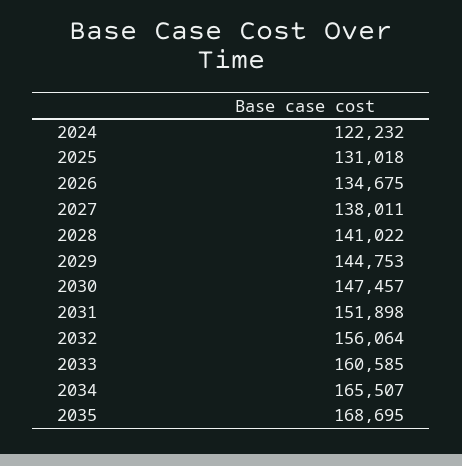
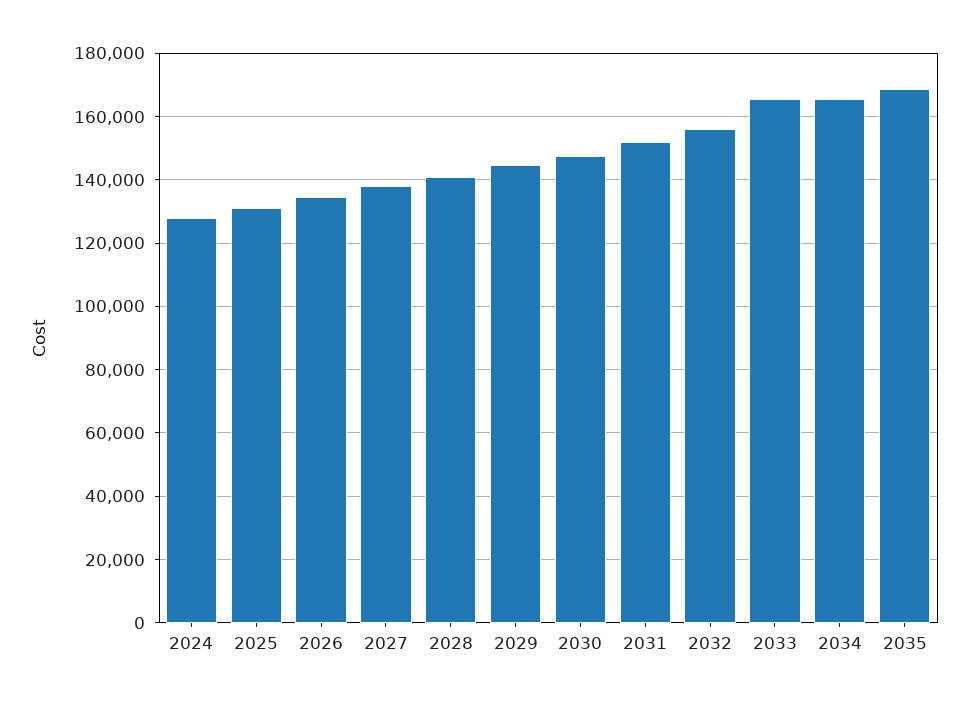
  {
-   "2024": 122232,
+   "2024": 128000,
    "2025": 131018,
    "2026": 134675,
    "2027": 138011,
    "2028": 141022,
    "2029": 144753,
    "2030": 147457,
    "2031": 151898,
    "2032": 156064,
-   "2033": 160585,
+   "2033": 166000,
    "2034": 165507,
    "2035": 168695
  }

